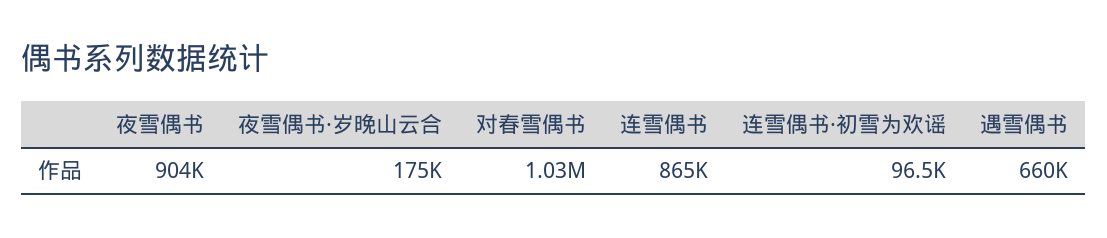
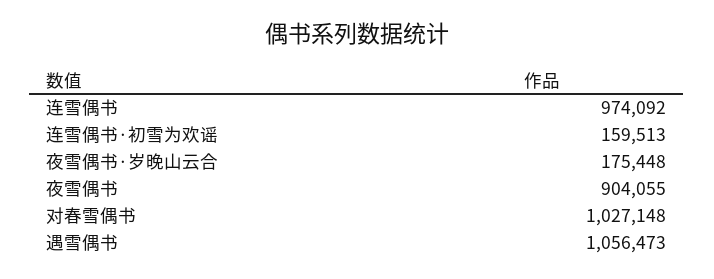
  {
    "夜雪偶书": 904055,
    "夜雪偶书·岁晚山云合": 175448,
    "对春雪偶书": 1027148,
-   "连雪偶书": 865000,
+   "连雪偶书": 974092,
-   "连雪偶书·初雪为欢谣": 96500,
+   "连雪偶书·初雪为欢谣": 159513,
-   "遇雪偶书": 660000
+   "遇雪偶书": 1056473
  }

